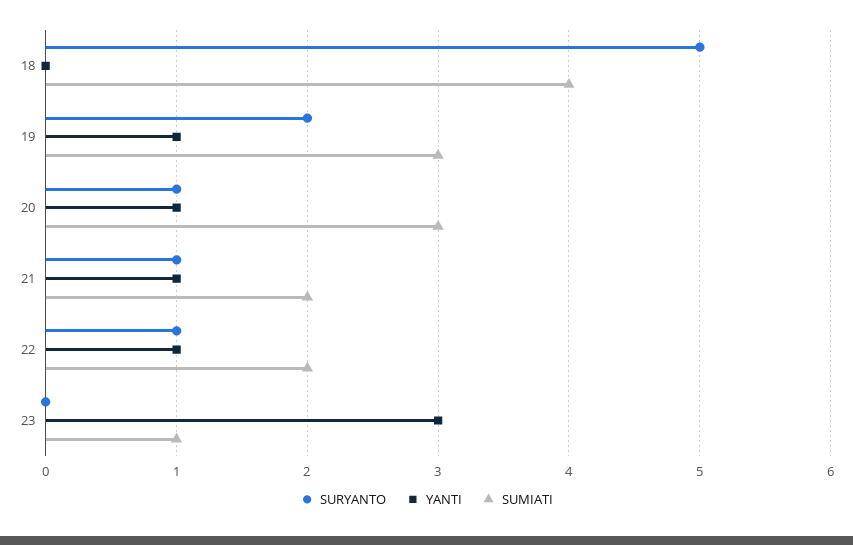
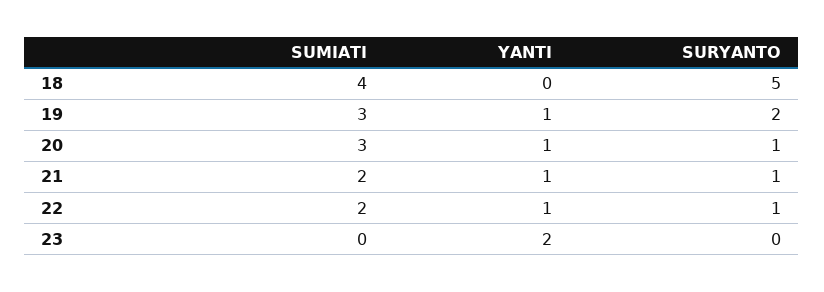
  {
    "SURYANTO": {
      "18": 5,
      "19": 2,
      "20": 1,
      "21": 1,
      "22": 1,
      "23": 0
    },
    "YANTI": {
      "18": 0,
      "19": 1,
      "20": 1,
      "21": 1,
      "22": 1,
-     "23": 3
+     "23": 2
    },
    "SUMIATI": {
      "18": 4,
      "19": 3,
      "20": 3,
      "21": 2,
      "22": 2,
-     "23": 1
+     "23": 0
    }
  }

